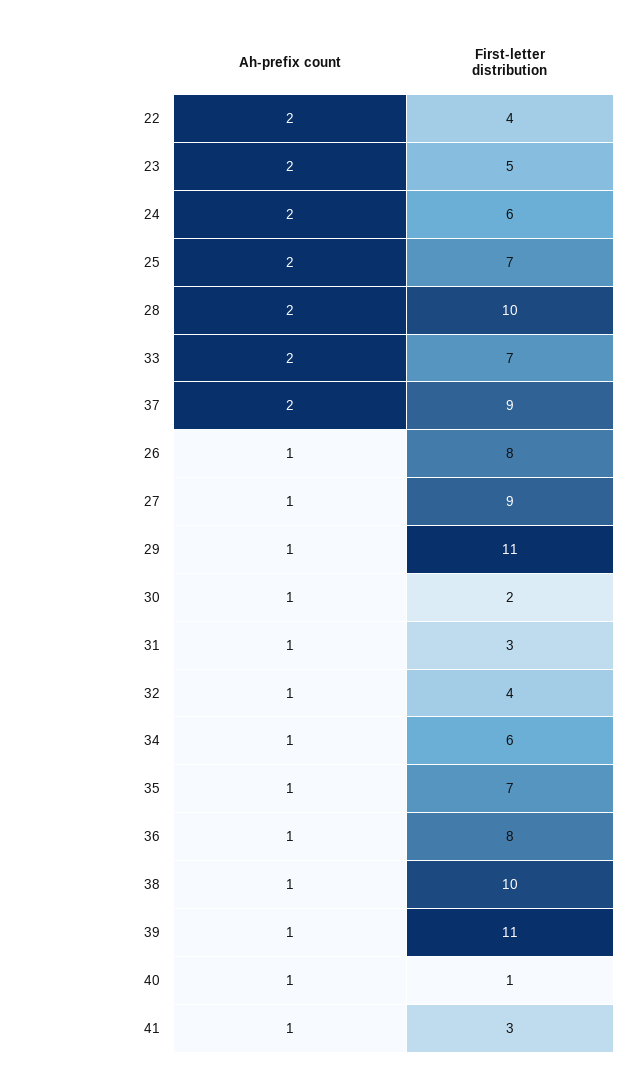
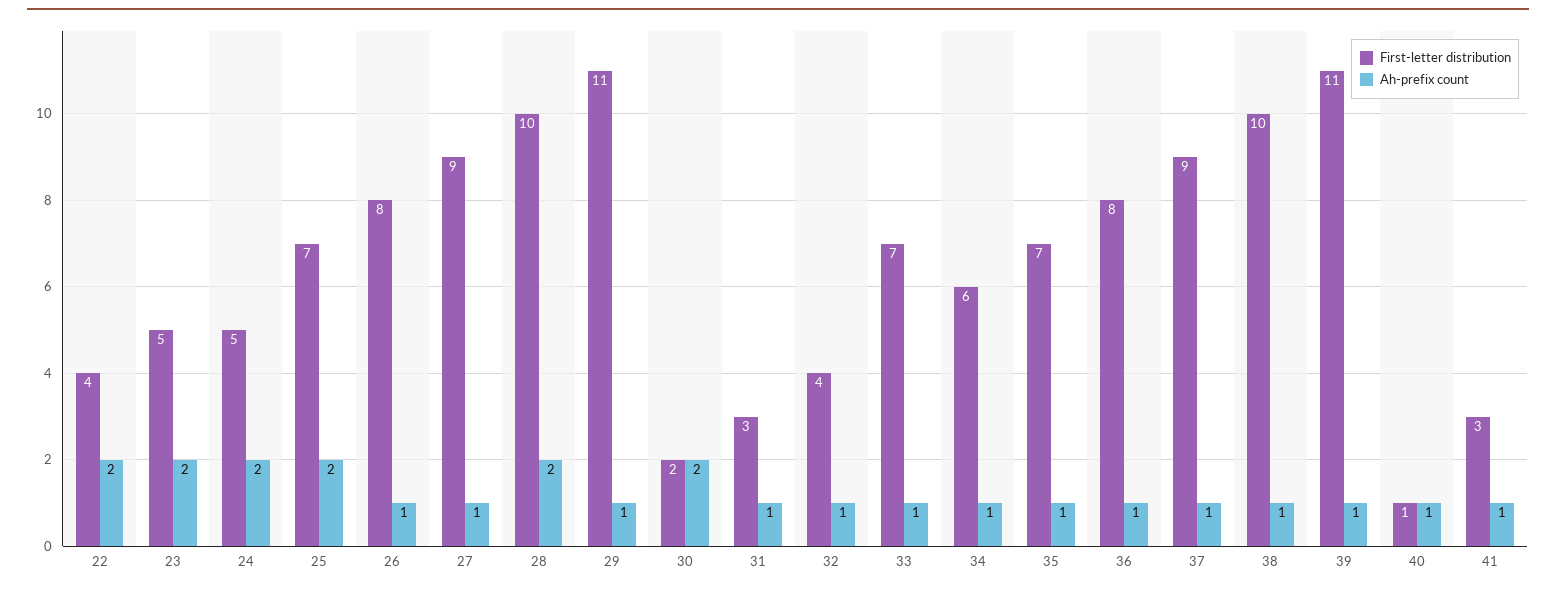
  {
    "Ah-prefix count": {
      "22": 2,
      "23": 2,
      "24": 2,
      "25": 2,
      "28": 2,
-     "33": 2,
+     "33": 1,
-     "37": 2,
+     "37": 1,
      "26": 1,
      "27": 1,
      "29": 1,
-     "30": 1,
+     "30": 2,
      "31": 1,
      "32": 1,
      "34": 1,
      "35": 1,
      "36": 1,
      "38": 1,
      "39": 1,
      "40": 1,
      "41": 1
    },
    "First-letter distribution": {
      "22": 4,
      "23": 5,
-     "24": 6,
+     "24": 5,
      "25": 7,
      "28": 10,
      "33": 7,
      "37": 9,
      "26": 8,
      "27": 9,
      "29": 11,
      "30": 2,
      "31": 3,
      "32": 4,
      "34": 6,
      "35": 7,
      "36": 8,
      "38": 10,
      "39": 11,
      "40": 1,
      "41": 3
    }
  }

